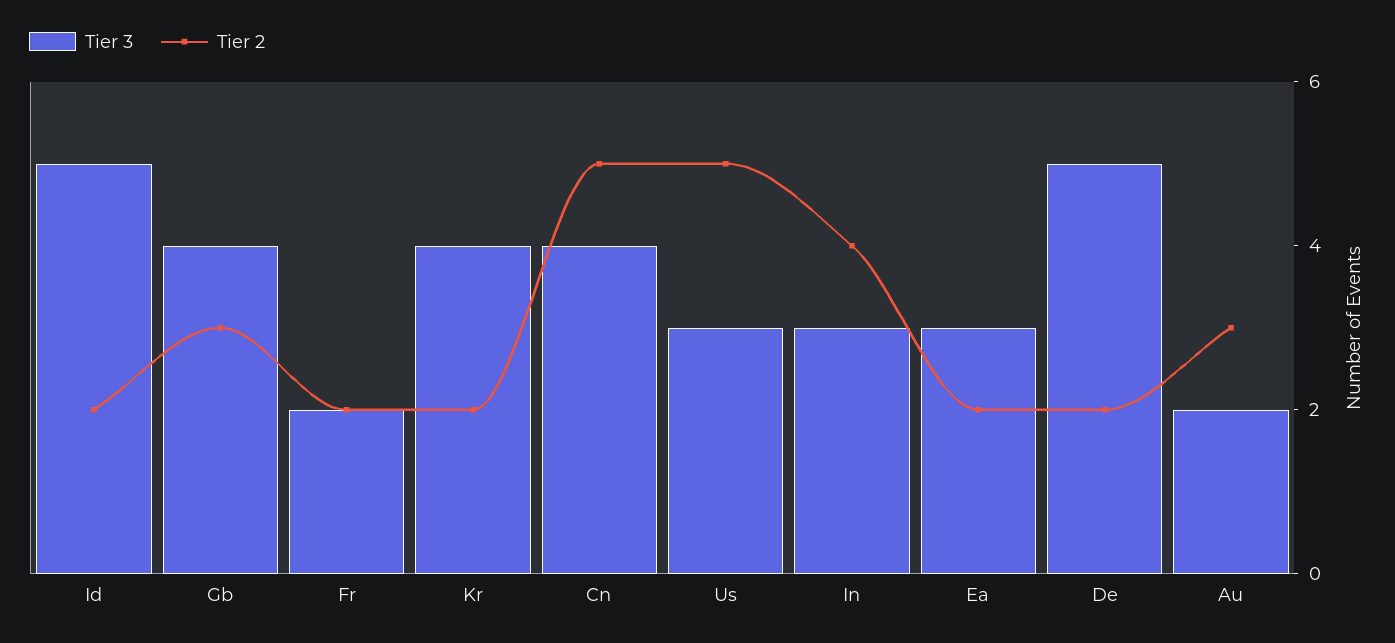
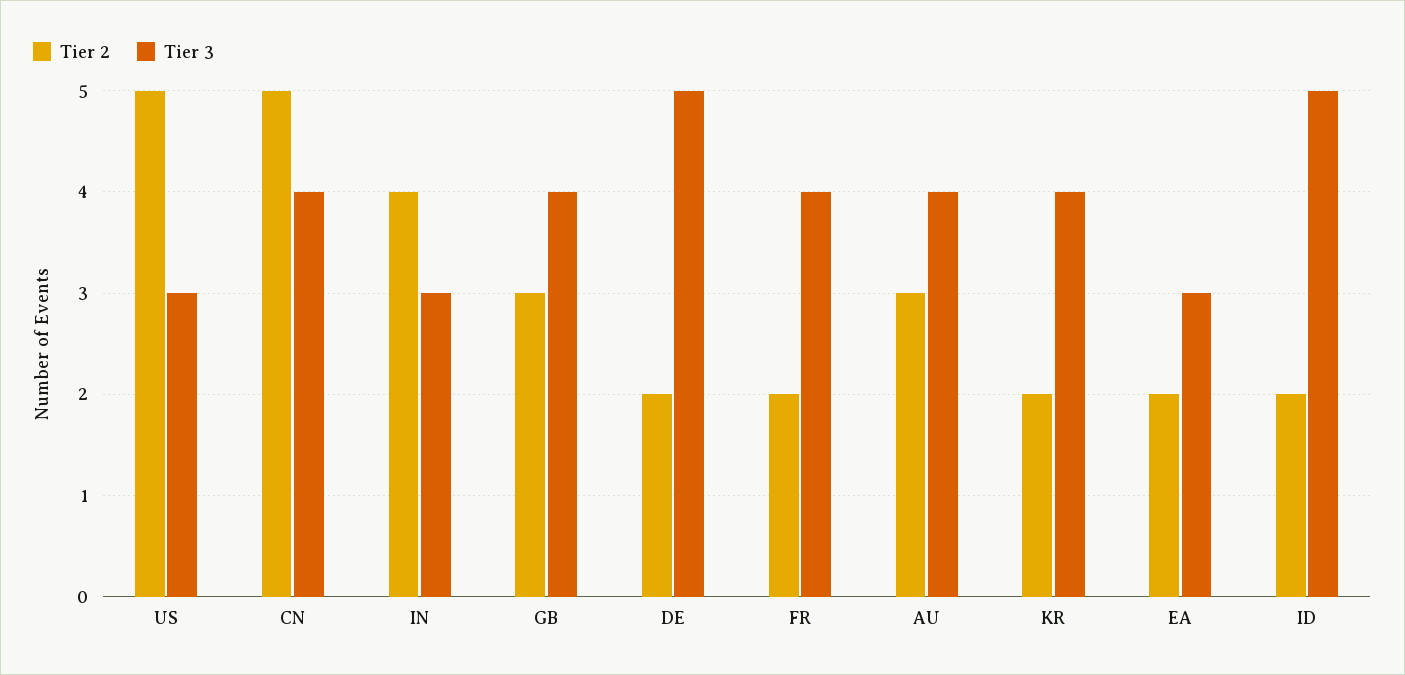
  {
    "Tier 3": {
      "Id": 5,
      "Gb": 4,
-     "Fr": 2,
+     "Fr": 4,
      "Kr": 4,
      "Cn": 4,
      "Us": 3,
      "In": 3,
      "Ea": 3,
      "De": 5,
-     "Au": 2
+     "Au": 4
    },
    "Tier 2": {
      "Id": 2,
      "Gb": 3,
      "Fr": 2,
      "Kr": 2,
      "Cn": 5,
      "Us": 5,
      "In": 4,
      "Ea": 2,
      "De": 2,
      "Au": 3
    }
  }

